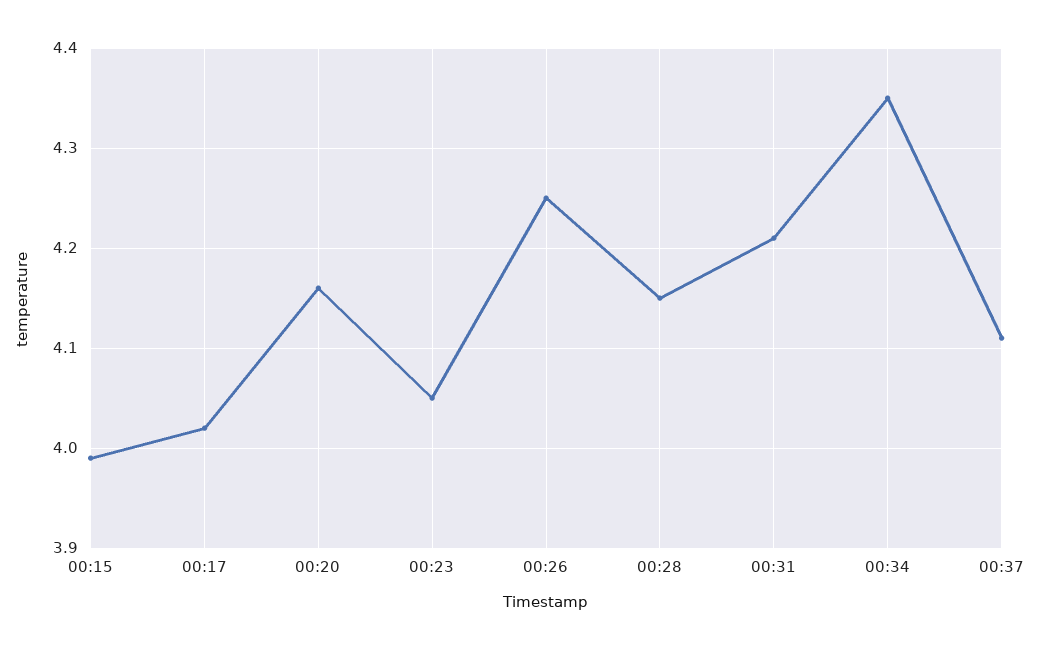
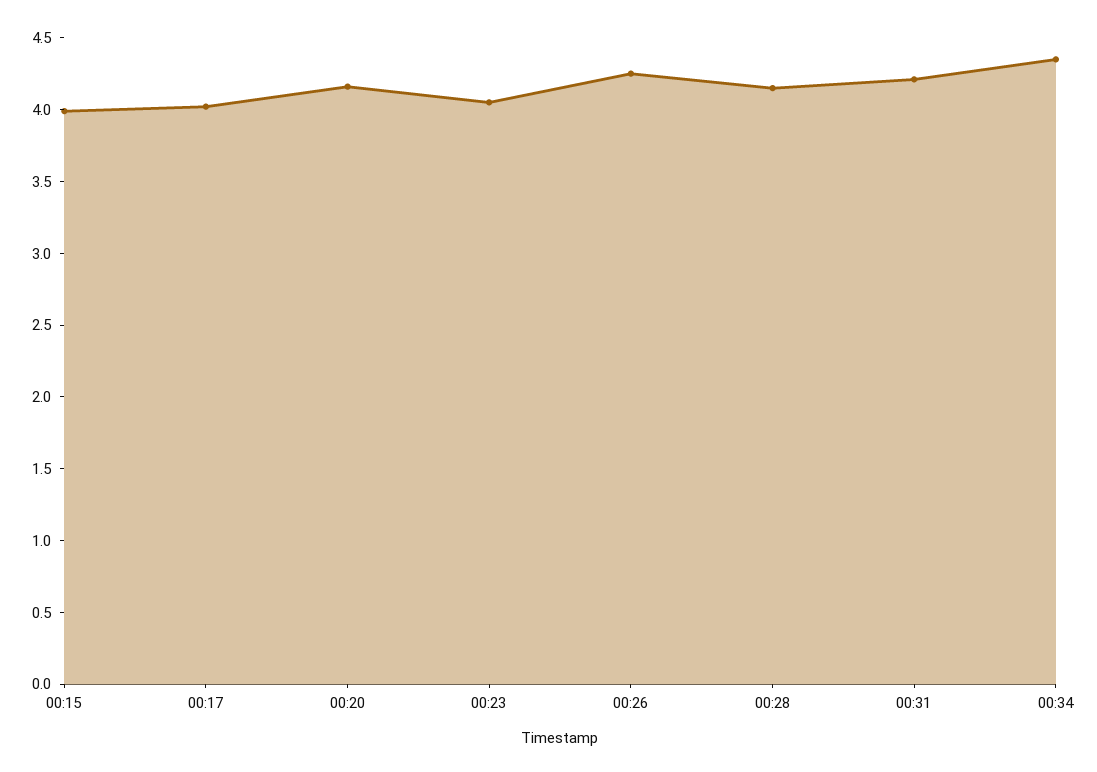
  {
    "00:15": 3.99,
    "00:17": 4.02,
    "00:20": 4.16,
    "00:23": 4.05,
    "00:26": 4.25,
    "00:28": 4.15,
    "00:31": 4.21,
-   "00:34": 4.35,
+   "00:34": 4.35
-   "00:37": 4.11
  }

